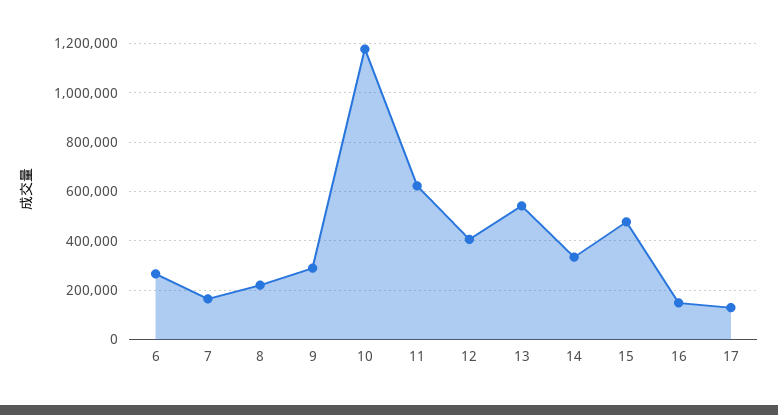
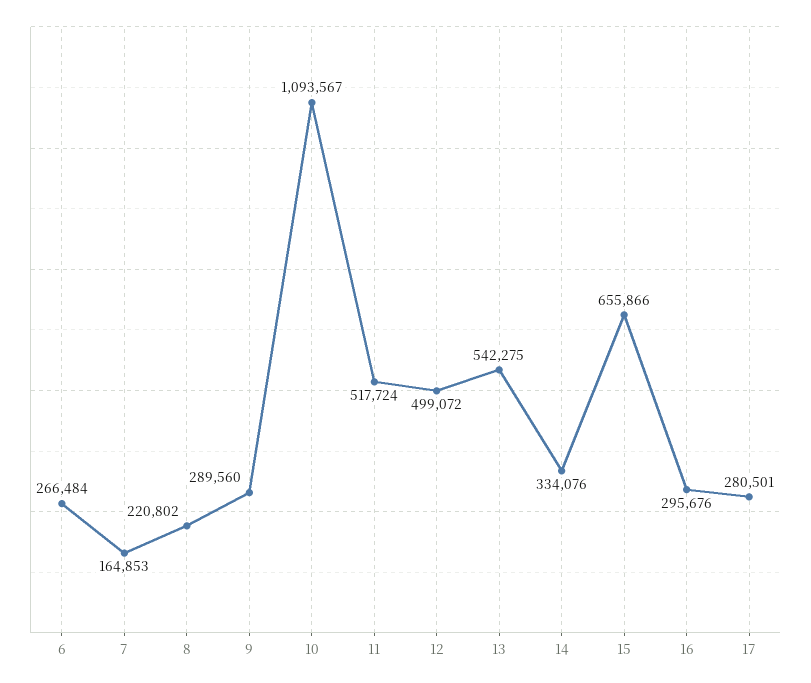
  {
    "6": 266484,
    "7": 164853,
    "8": 220802,
    "9": 289560,
-   "10": 1175000,
+   "10": 1093567,
-   "11": 625000,
+   "11": 517724,
-   "12": 400000,
+   "12": 499072,
    "13": 542275,
    "14": 334076,
-   "15": 475000,
+   "15": 655866,
-   "16": 150000,
+   "16": 295676,
-   "17": 125000
+   "17": 280501
  }

